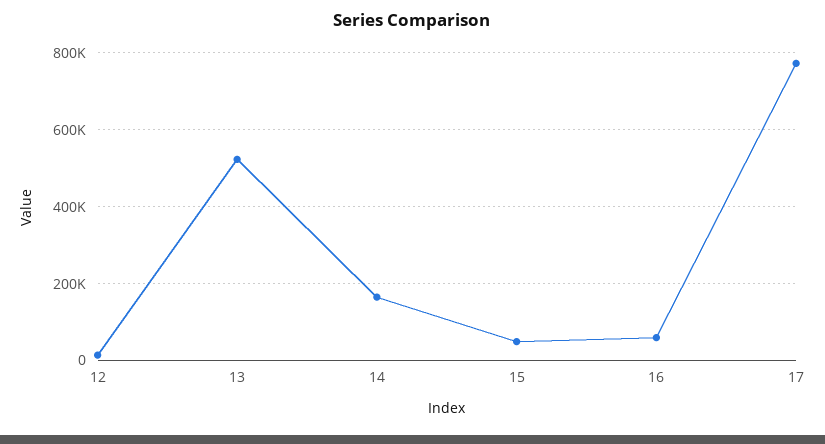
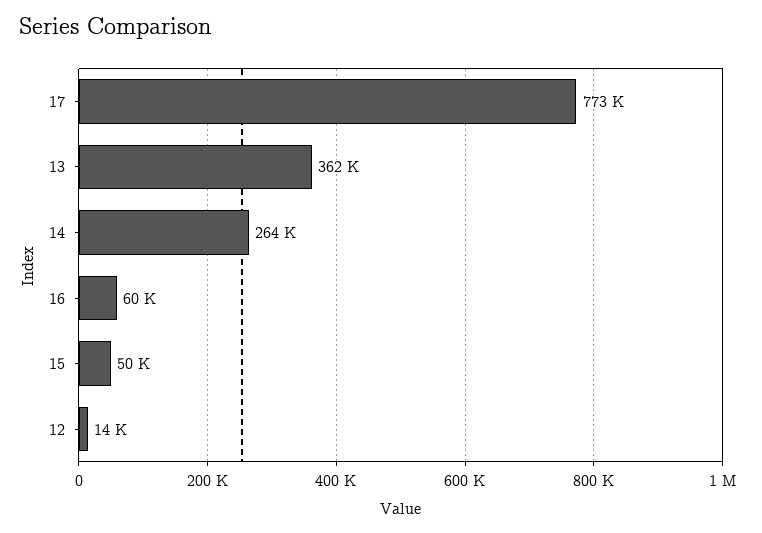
  {
    "12": 14000,
-   "13": 520000,
+   "13": 362000,
-   "14": 160000,
+   "14": 264000,
    "15": 50000,
    "16": 60000,
    "17": 773000
  }

